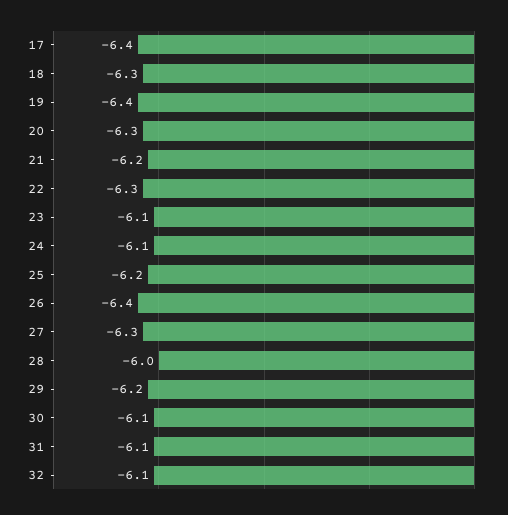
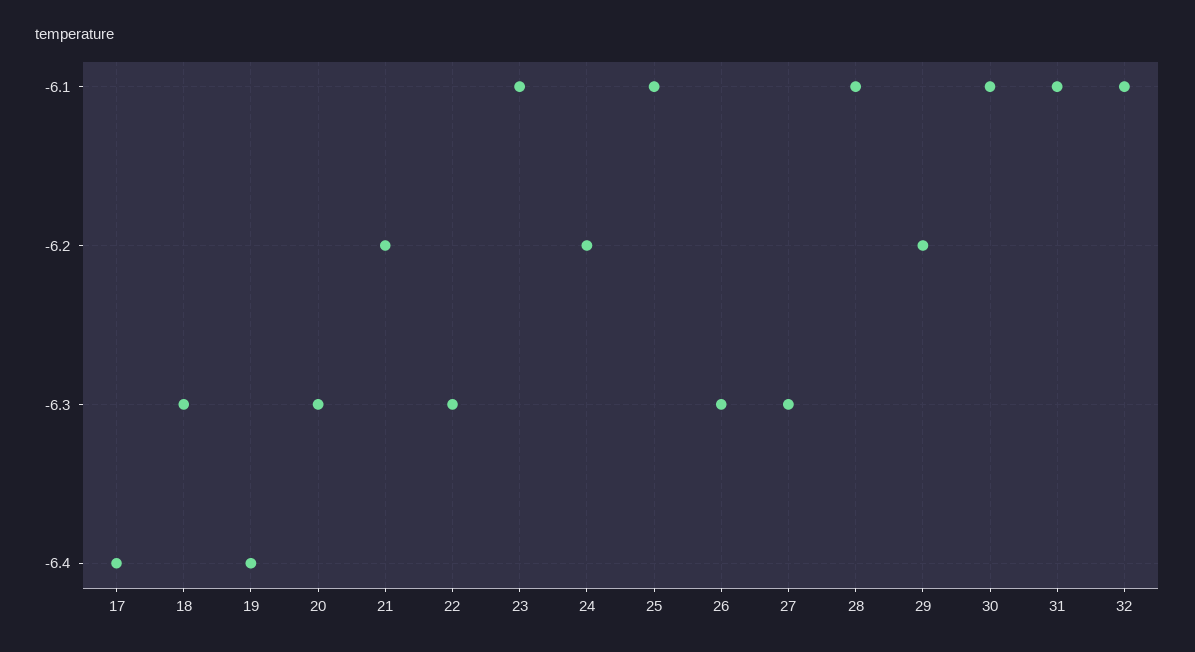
  {
    "17": -6.4,
    "18": -6.3,
    "19": -6.4,
    "20": -6.3,
    "21": -6.2,
    "22": -6.3,
    "23": -6.1,
-   "24": -6.1,
+   "24": -6.2,
-   "25": -6.2,
+   "25": -6.1,
-   "26": -6.4,
+   "26": -6.3,
    "27": -6.3,
-   "28": -6,
+   "28": -6.1,
    "29": -6.2,
    "30": -6.1,
    "31": -6.1,
    "32": -6.1
  }

